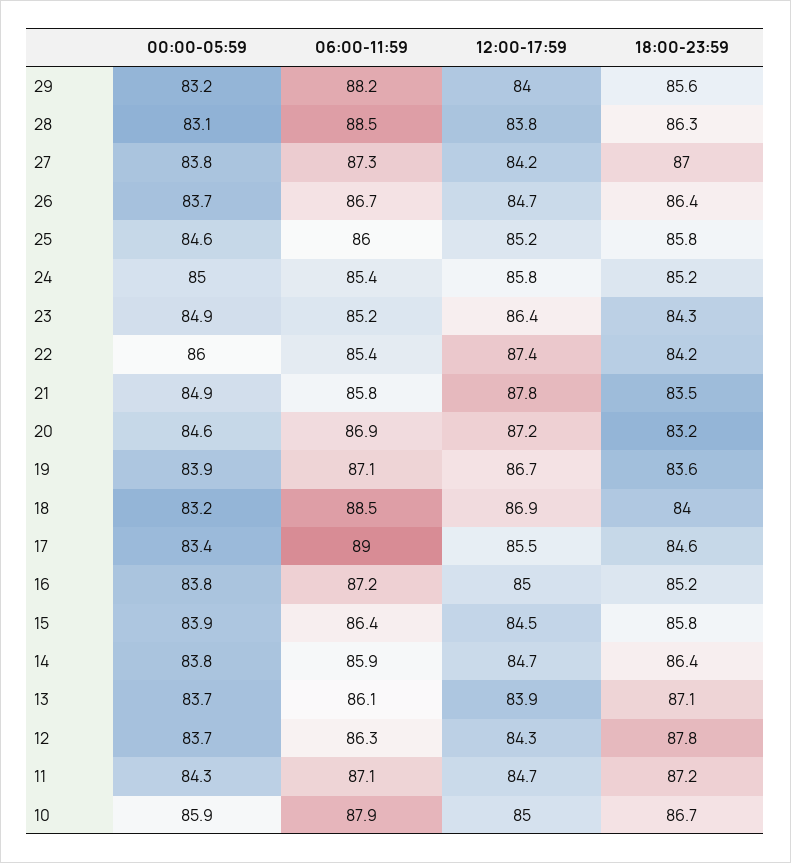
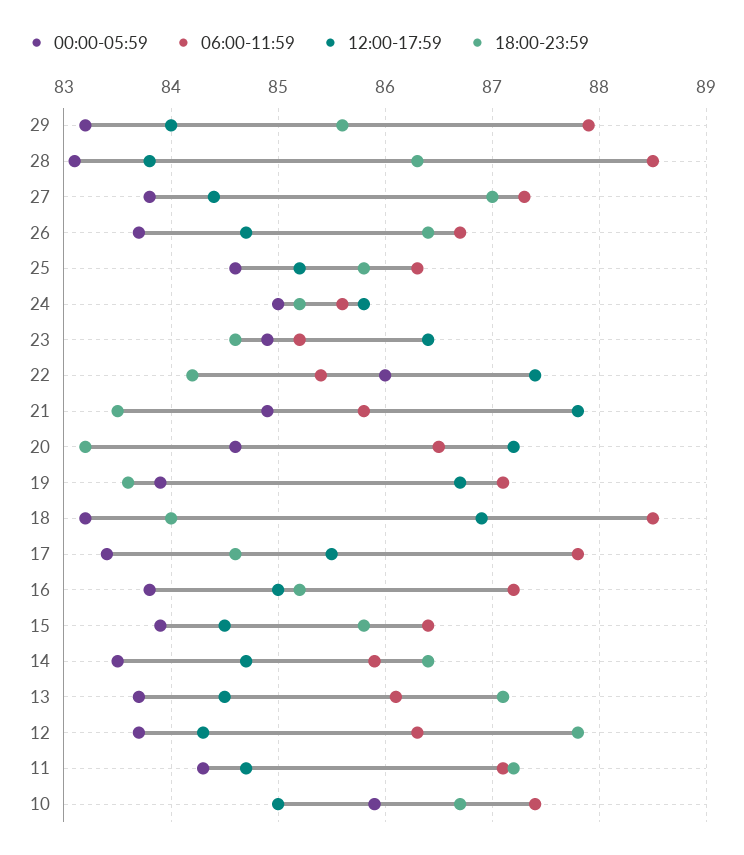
  {
    "00:00-05:59": {
      "29": 83.2,
      "28": 83.1,
      "27": 83.8,
      "26": 83.7,
      "25": 84.6,
      "24": 85,
      "23": 84.9,
      "22": 86,
      "21": 84.9,
      "20": 84.6,
      "19": 83.9,
      "18": 83.2,
      "17": 83.4,
      "16": 83.8,
      "15": 83.9,
-     "14": 83.8,
+     "14": 83.5,
      "13": 83.7,
      "12": 83.7,
      "11": 84.3,
      "10": 85.9
    },
    "06:00-11:59": {
-     "29": 88.2,
+     "29": 87.9,
      "28": 88.5,
      "27": 87.3,
      "26": 86.7,
-     "25": 86,
+     "25": 86.3,
-     "24": 85.4,
+     "24": 85.6,
      "23": 85.2,
      "22": 85.4,
      "21": 85.8,
-     "20": 86.9,
+     "20": 86.5,
      "19": 87.1,
      "18": 88.5,
-     "17": 89,
+     "17": 87.8,
      "16": 87.2,
      "15": 86.4,
      "14": 85.9,
      "13": 86.1,
      "12": 86.3,
      "11": 87.1,
-     "10": 87.9
+     "10": 87.4
    },
    "12:00-17:59": {
      "29": 84,
      "28": 83.8,
-     "27": 84.2,
+     "27": 84.4,
      "26": 84.7,
      "25": 85.2,
      "24": 85.8,
      "23": 86.4,
      "22": 87.4,
      "21": 87.8,
      "20": 87.2,
      "19": 86.7,
      "18": 86.9,
      "17": 85.5,
      "16": 85,
      "15": 84.5,
      "14": 84.7,
-     "13": 83.9,
+     "13": 84.5,
      "12": 84.3,
      "11": 84.7,
      "10": 85
    },
    "18:00-23:59": {
      "29": 85.6,
      "28": 86.3,
      "27": 87,
      "26": 86.4,
      "25": 85.8,
      "24": 85.2,
-     "23": 84.3,
+     "23": 84.6,
      "22": 84.2,
      "21": 83.5,
      "20": 83.2,
      "19": 83.6,
      "18": 84,
      "17": 84.6,
      "16": 85.2,
      "15": 85.8,
      "14": 86.4,
      "13": 87.1,
      "12": 87.8,
      "11": 87.2,
      "10": 86.7
    }
  }

